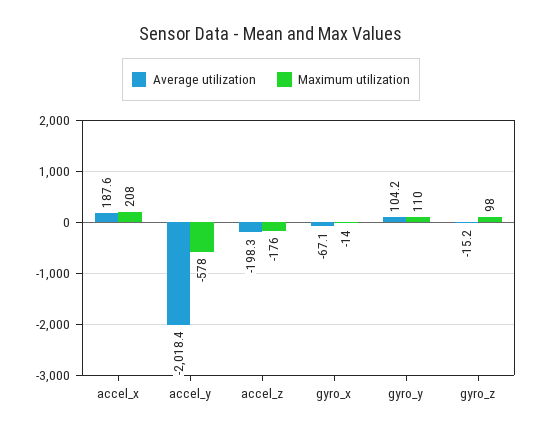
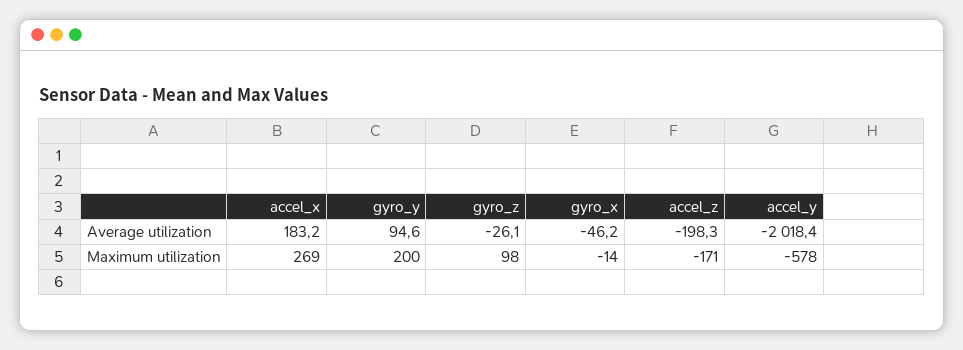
  {
    "Average utilization": {
-     "accel_x": 187.6,
+     "accel_x": 183.2,
      "accel_y": -2018.4,
      "accel_z": -198.3,
-     "gyro_x": -67.1,
+     "gyro_x": -46.2,
-     "gyro_y": 104.2,
+     "gyro_y": 94.6,
-     "gyro_z": -15.2
+     "gyro_z": -26.1
    },
    "Maximum utilization": {
-     "accel_x": 208,
+     "accel_x": 269,
      "accel_y": -578,
-     "accel_z": -176,
+     "accel_z": -171,
      "gyro_x": -14,
-     "gyro_y": 110,
+     "gyro_y": 200,
      "gyro_z": 98
    }
  }

